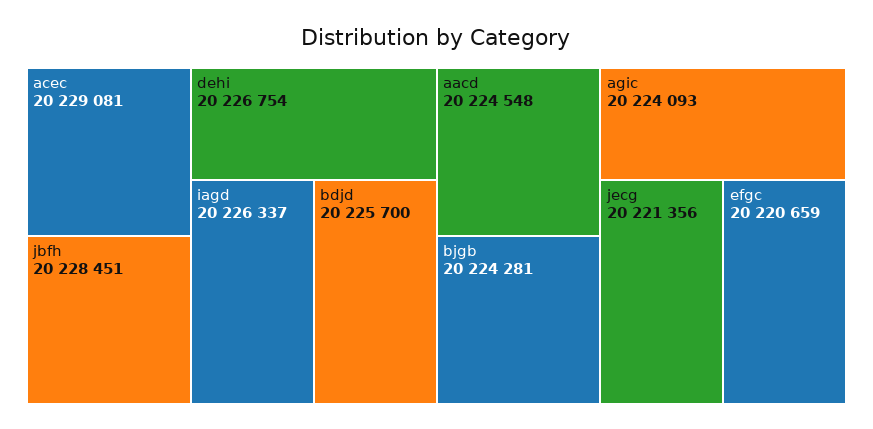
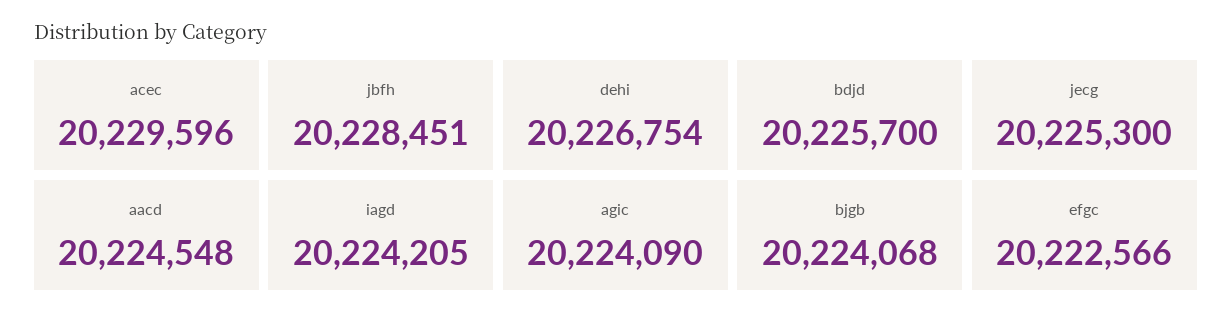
  {
-   "acec": 20229081,
+   "acec": 20229596,
    "jbfh": 20228451,
    "dehi": 20226754,
-   "iagd": 20226337,
+   "iagd": 20224205,
    "bdjd": 20225700,
    "aacd": 20224548,
-   "bjgb": 20224281,
+   "bjgb": 20224068,
-   "agic": 20224093,
+   "agic": 20224090,
-   "jecg": 20221356,
+   "jecg": 20225300,
-   "efgc": 20220659
+   "efgc": 20222566
  }

